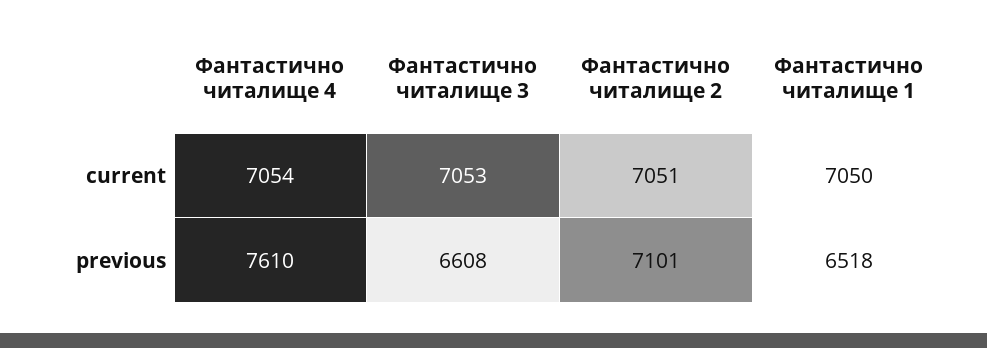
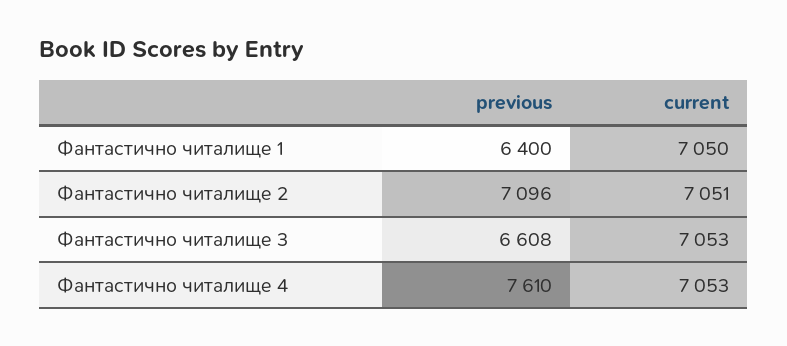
  {
    "Фантастично читалище 4": {
-     "current": 7054,
+     "current": 7053,
      "previous": 7610
    },
    "Фантастично читалище 3": {
      "current": 7053,
      "previous": 6608
    },
    "Фантастично читалище 2": {
      "current": 7051,
-     "previous": 7101
+     "previous": 7096
    },
    "Фантастично читалище 1": {
      "current": 7050,
-     "previous": 6518
+     "previous": 6400
    }
  }

